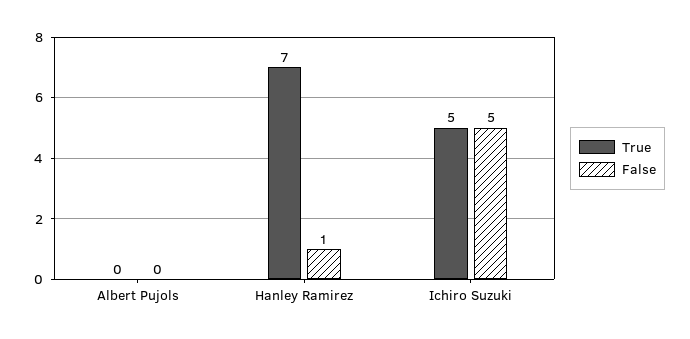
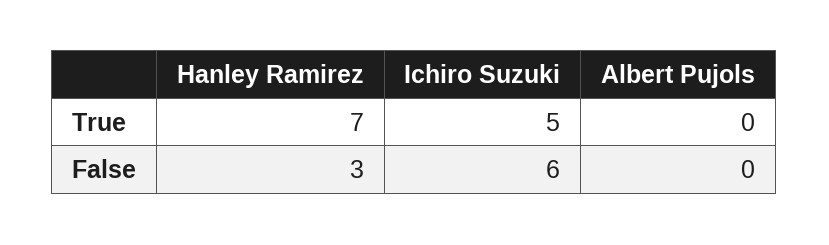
  {
    "True": {
      "Albert Pujols": 0,
      "Hanley Ramirez": 7,
      "Ichiro Suzuki": 5
    },
    "False": {
      "Albert Pujols": 0,
-     "Hanley Ramirez": 1,
+     "Hanley Ramirez": 3,
-     "Ichiro Suzuki": 5
+     "Ichiro Suzuki": 6
    }
  }

